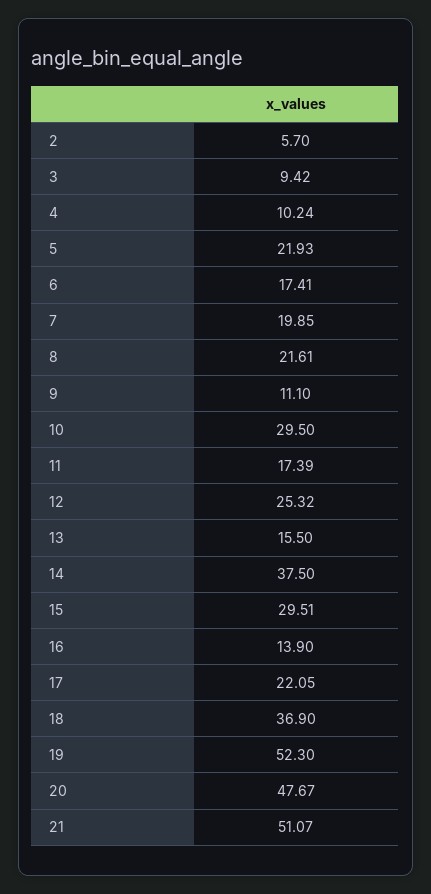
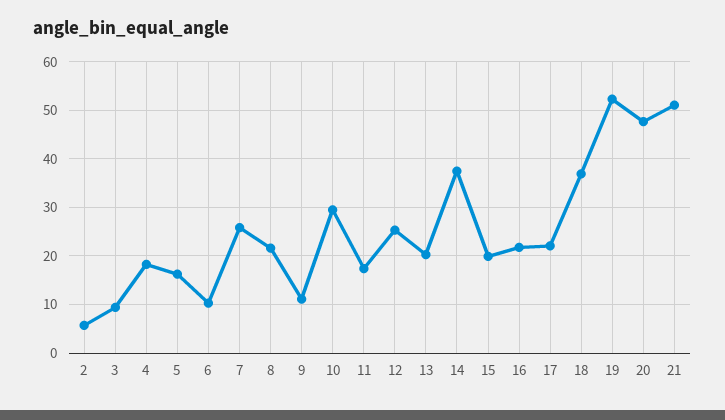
  {
    "2": 5.7,
    "3": 9.42,
-   "4": 10.24,
+   "4": 18,
-   "5": 21.93,
+   "5": 16,
-   "6": 17.41,
+   "6": 10,
-   "7": 19.85,
+   "7": 26,
    "8": 21.61,
    "9": 11.1,
    "10": 29.5,
    "11": 17.39,
    "12": 25.32,
-   "13": 15.5,
+   "13": 20,
    "14": 37.5,
-   "15": 29.51,
+   "15": 20,
-   "16": 13.9,
+   "16": 22,
    "17": 22.05,
    "18": 36.9,
    "19": 52.3,
    "20": 47.67,
    "21": 51.07
  }

